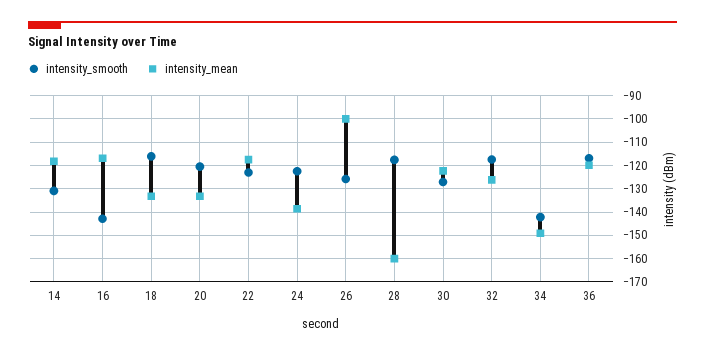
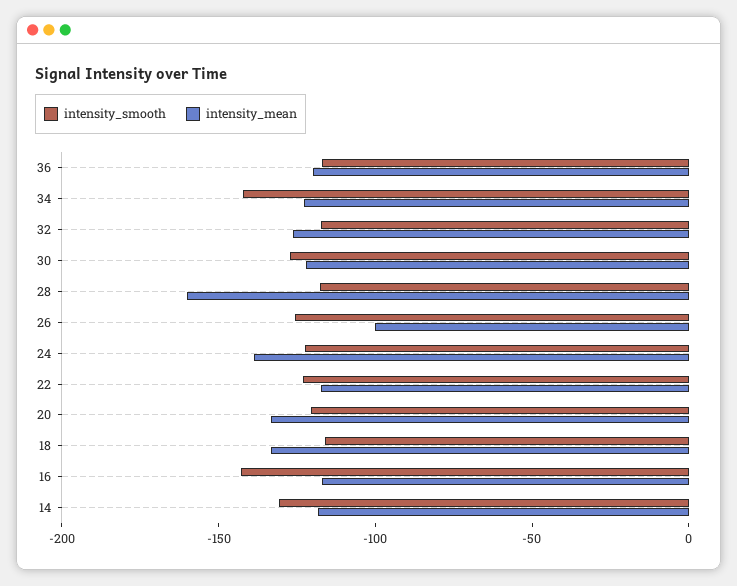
  {
    "intensity_smooth": {
      "14": -130,
      "16": -145,
      "18": -115,
      "20": -120,
      "22": -125,
      "24": -125,
      "26": -125,
      "28": -120,
      "30": -125,
      "32": -115,
      "34": -140,
      "36": -115
    },
    "intensity_mean": {
      "14": -120,
      "16": -115,
      "18": -135,
      "20": -135,
      "22": -120,
      "24": -140,
      "26": -100,
      "28": -160,
      "30": -120,
      "32": -125,
-     "34": -150,
+     "34": -120,
      "36": -120
    }
  }

